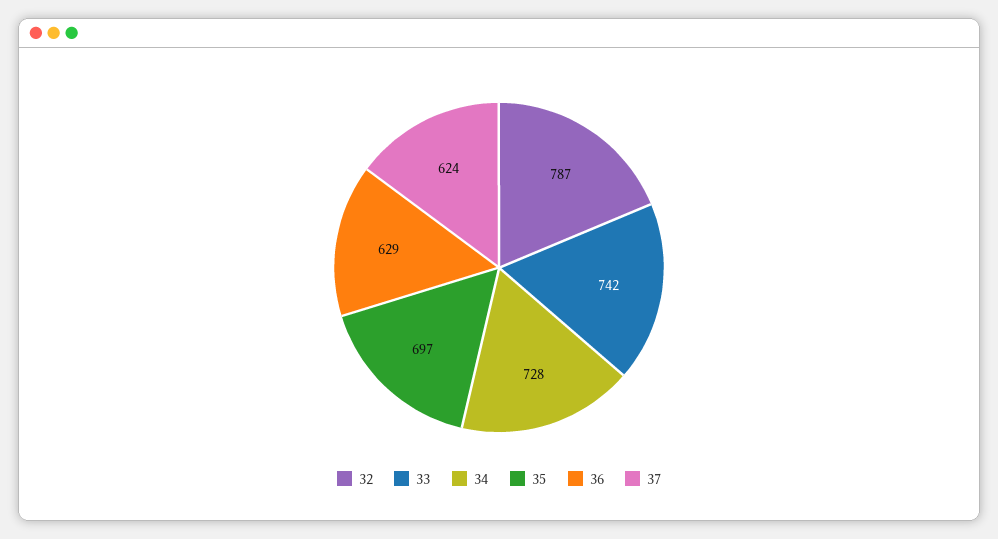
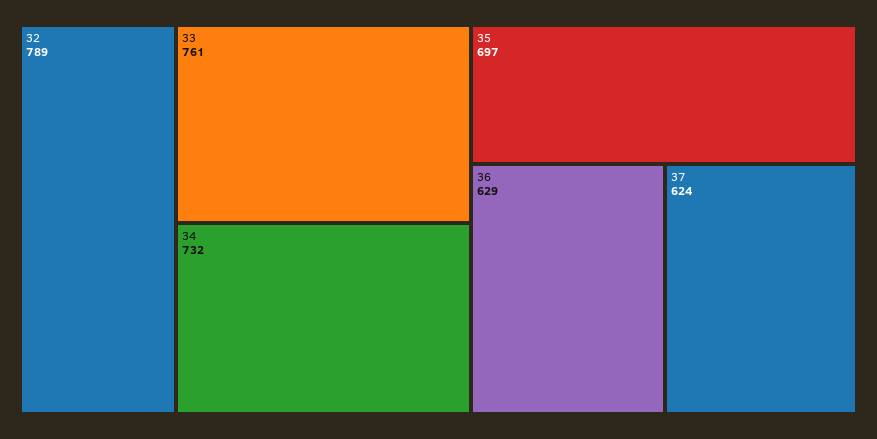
  {
-   "32": 787,
+   "32": 789,
-   "33": 742,
+   "33": 761,
-   "34": 728,
+   "34": 732,
    "35": 697,
    "36": 629,
    "37": 624
  }

